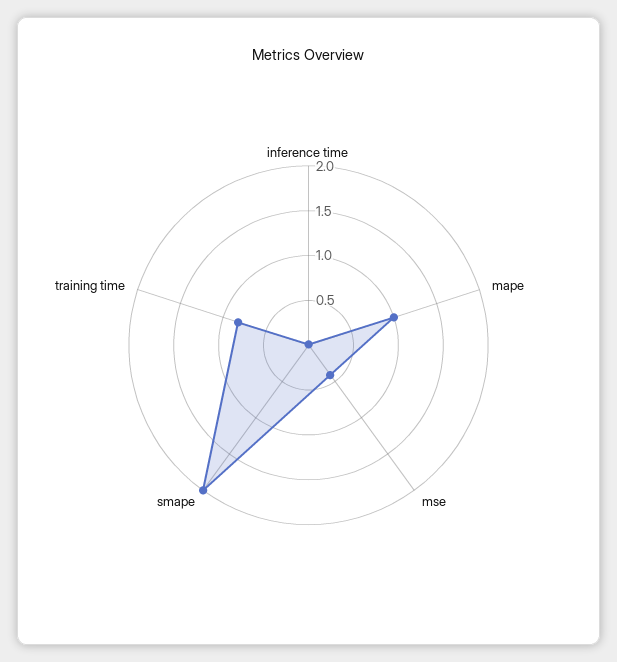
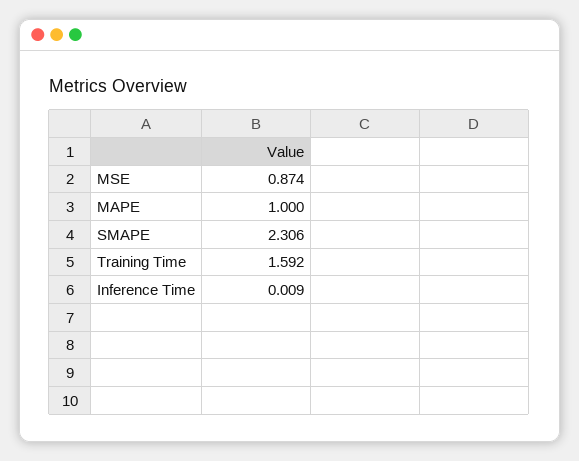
  {
    "inference time": 0.009,
    "mape": 1,
-   "mse": 0.4,
+   "mse": 0.874,
-   "smape": 2,
+   "smape": 2.306,
-   "training time": 0.8
+   "training time": 1.592
  }

